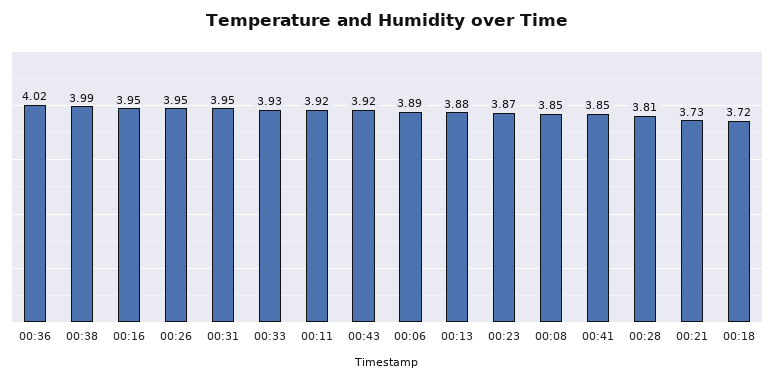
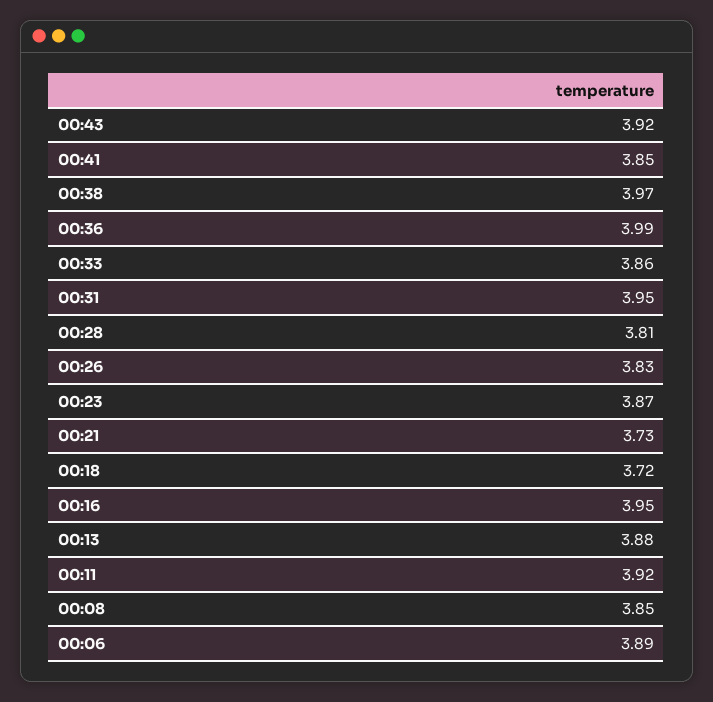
  {
-   "00:36": 4.02,
+   "00:36": 3.99,
-   "00:38": 3.99,
+   "00:38": 3.97,
    "00:16": 3.95,
-   "00:26": 3.95,
+   "00:26": 3.83,
    "00:31": 3.95,
-   "00:33": 3.93,
+   "00:33": 3.86,
    "00:11": 3.92,
    "00:43": 3.92,
    "00:06": 3.89,
    "00:13": 3.88,
    "00:23": 3.87,
    "00:08": 3.85,
    "00:41": 3.85,
    "00:28": 3.81,
    "00:21": 3.73,
    "00:18": 3.72
  }

